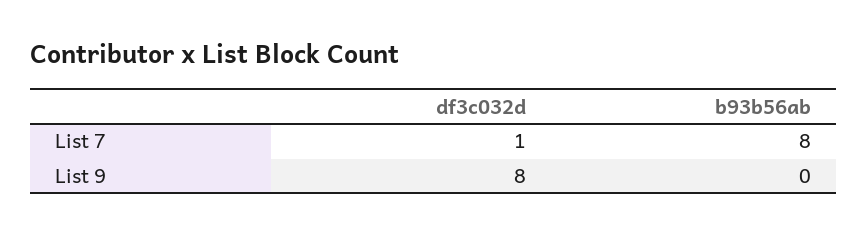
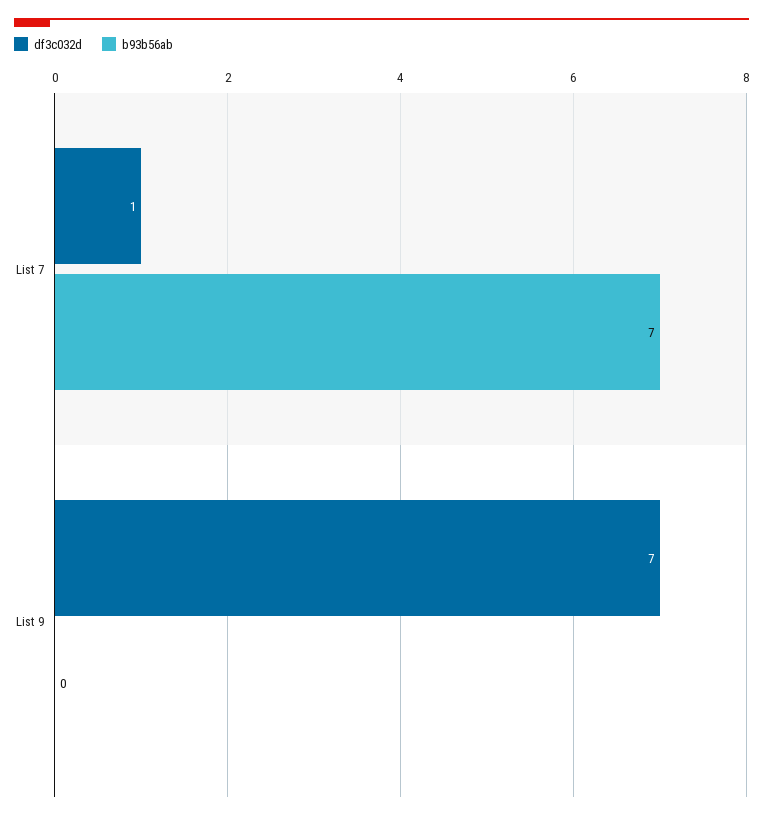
  {
    "df3c032d": {
      "List 7": 1,
-     "List 9": 8
+     "List 9": 7
    },
    "b93b56ab": {
-     "List 7": 8,
+     "List 7": 7,
      "List 9": 0
    }
  }

